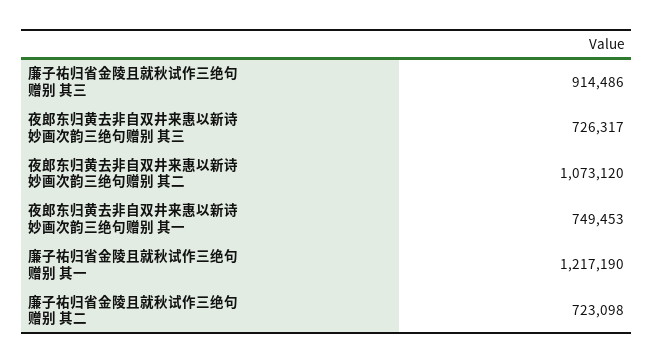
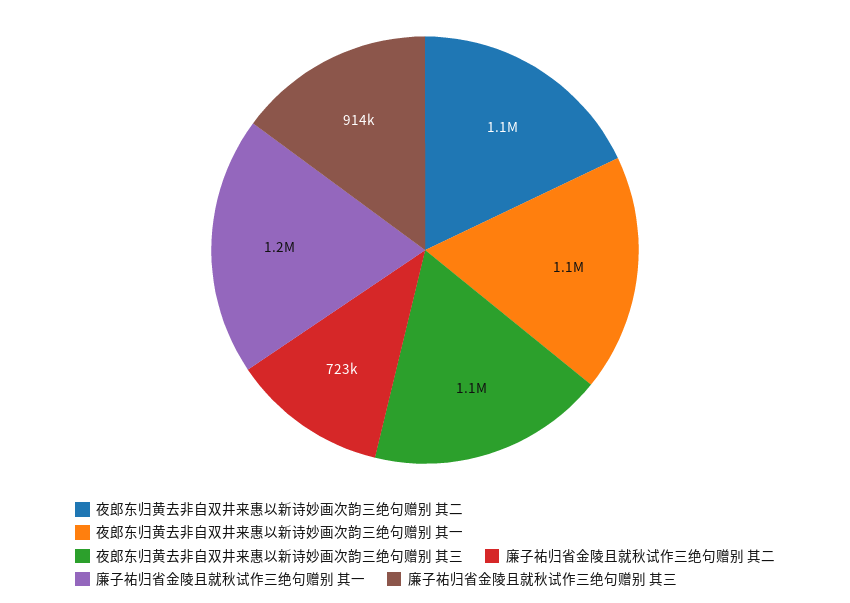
  {
    "廉子祐归省金陵且就秋试作三绝句赠别 其三": 914486,
-   "夜郎东归黄去非自双井来惠以新诗妙画次韵三绝句赠别 其三": 726317,
+   "夜郎东归黄去非自双井来惠以新诗妙画次韵三绝句赠别 其三": 1100000,
    "夜郎东归黄去非自双井来惠以新诗妙画次韵三绝句赠别 其二": 1073120,
-   "夜郎东归黄去非自双井来惠以新诗妙画次韵三绝句赠别 其一": 749453,
+   "夜郎东归黄去非自双井来惠以新诗妙画次韵三绝句赠别 其一": 1100000,
    "廉子祐归省金陵且就秋试作三绝句赠别 其一": 1217190,
    "廉子祐归省金陵且就秋试作三绝句赠别 其二": 723098
  }

